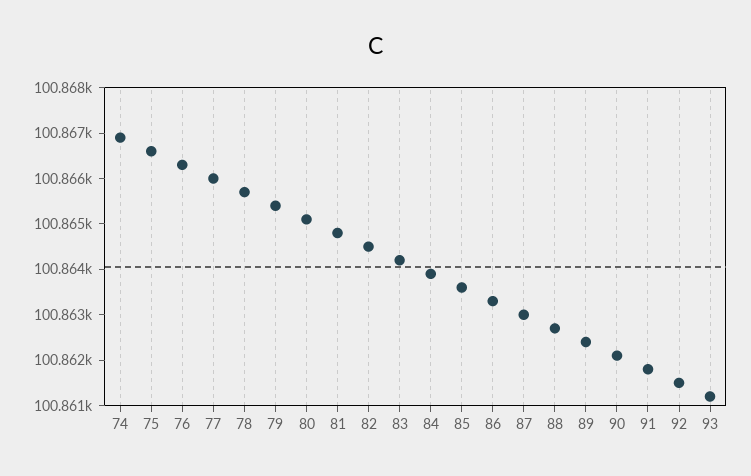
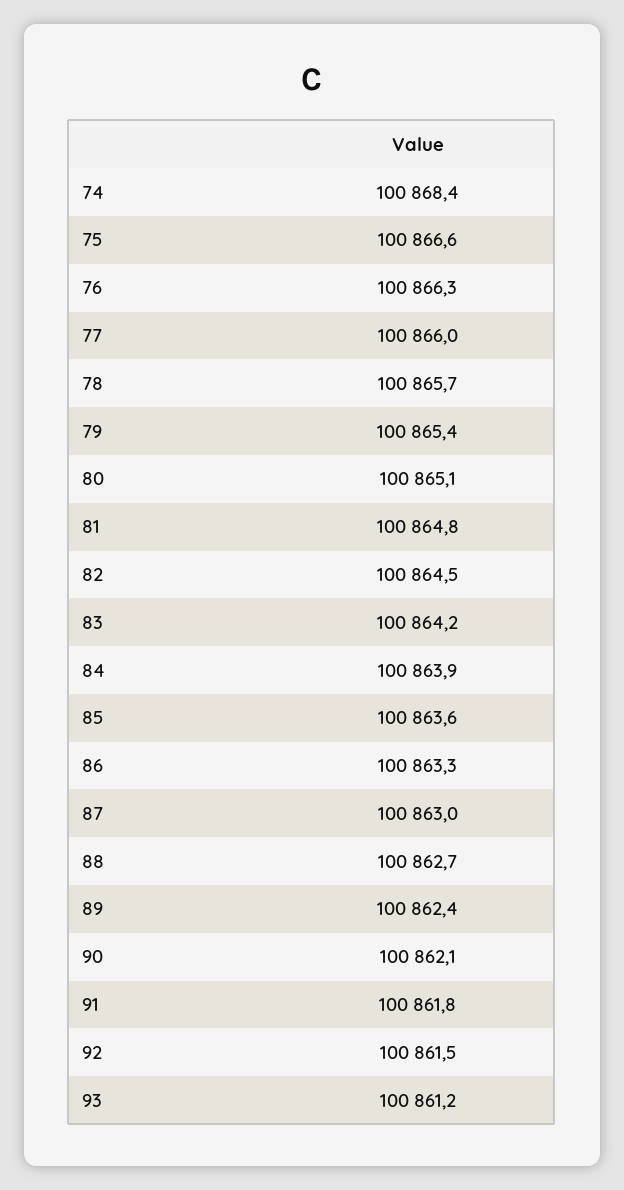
  {
-   "74": 100867,
+   "74": 100868.4,
    "75": 100866.6,
    "76": 100866.3,
    "77": 100866,
    "78": 100865.7,
    "79": 100865.4,
    "80": 100865.1,
    "81": 100864.8,
    "82": 100864.5,
    "83": 100864.2,
    "84": 100863.9,
    "85": 100863.6,
    "86": 100863.3,
    "87": 100863,
    "88": 100862.7,
    "89": 100862.4,
    "90": 100862.1,
    "91": 100861.8,
    "92": 100861.5,
    "93": 100861.2
  }

